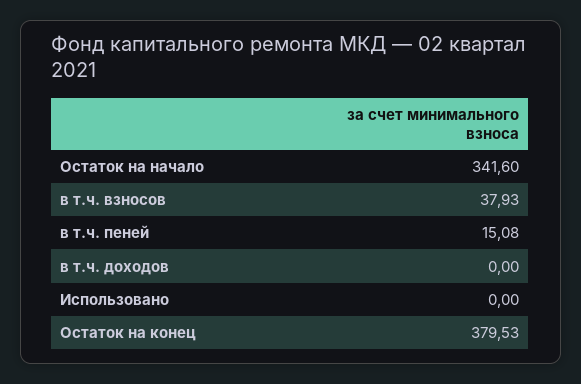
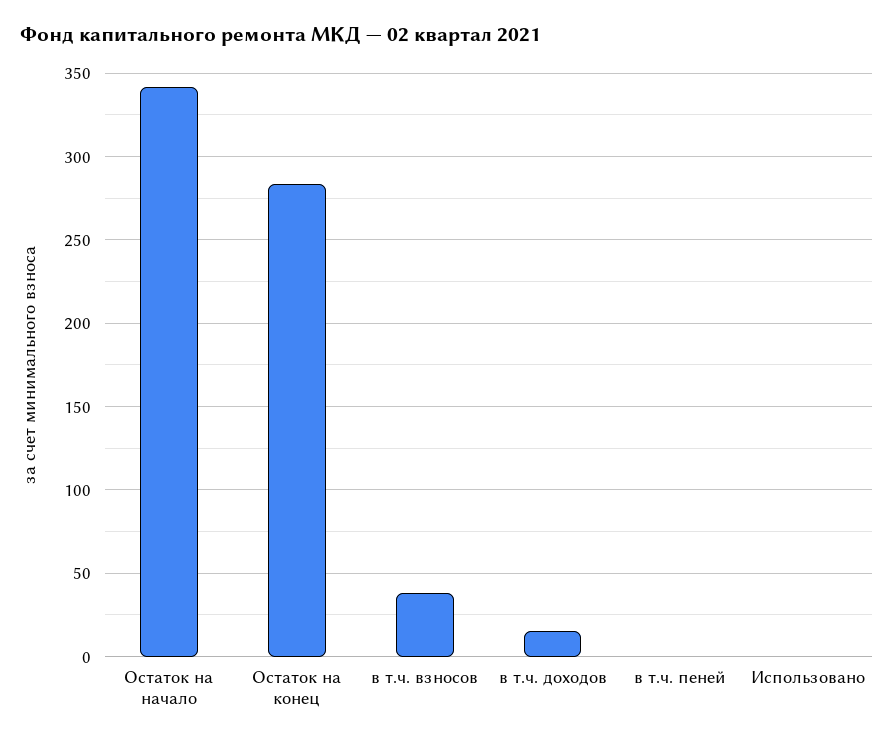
  {
    "Остаток на начало": 341.6,
    "в т.ч. взносов": 37.93,
-   "в т.ч. пеней": 15.08,
+   "в т.ч. пеней": 0,
-   "в т.ч. доходов": 0,
+   "в т.ч. доходов": 15,
    "Использовано": 0,
-   "Остаток на конец": 379.53
+   "Остаток на конец": 285
  }

